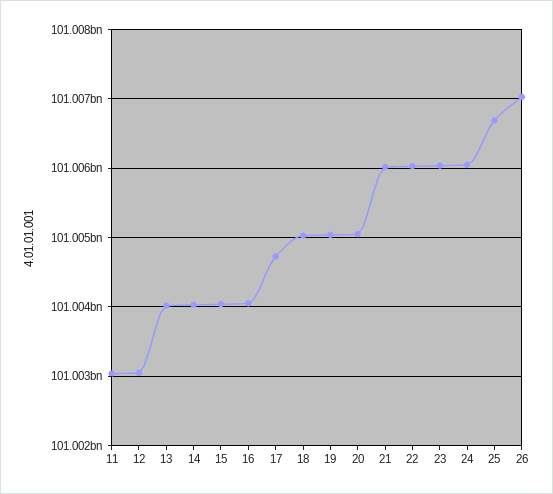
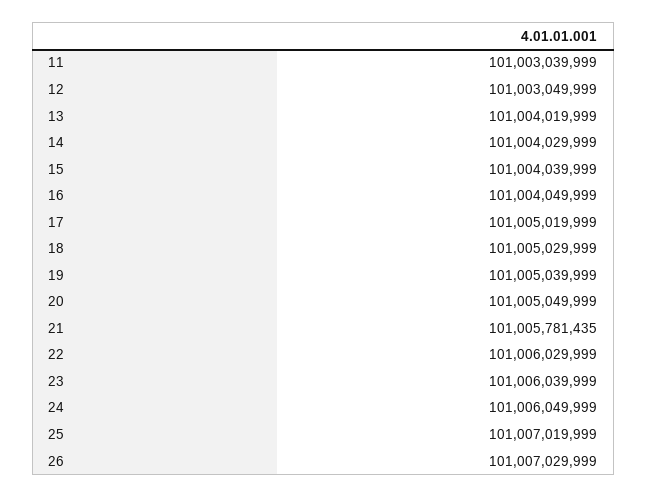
  {
    "11": 101003039999,
    "12": 101003049999,
    "13": 101004019999,
    "14": 101004029999,
    "15": 101004039999,
    "16": 101004049999,
-   "17": 101004700000,
+   "17": 101005019999,
    "18": 101005029999,
    "19": 101005039999,
    "20": 101005049999,
-   "21": 101006000000,
+   "21": 101005781435,
    "22": 101006029999,
    "23": 101006039999,
    "24": 101006049999,
-   "25": 101006700000,
+   "25": 101007019999,
    "26": 101007029999
  }

